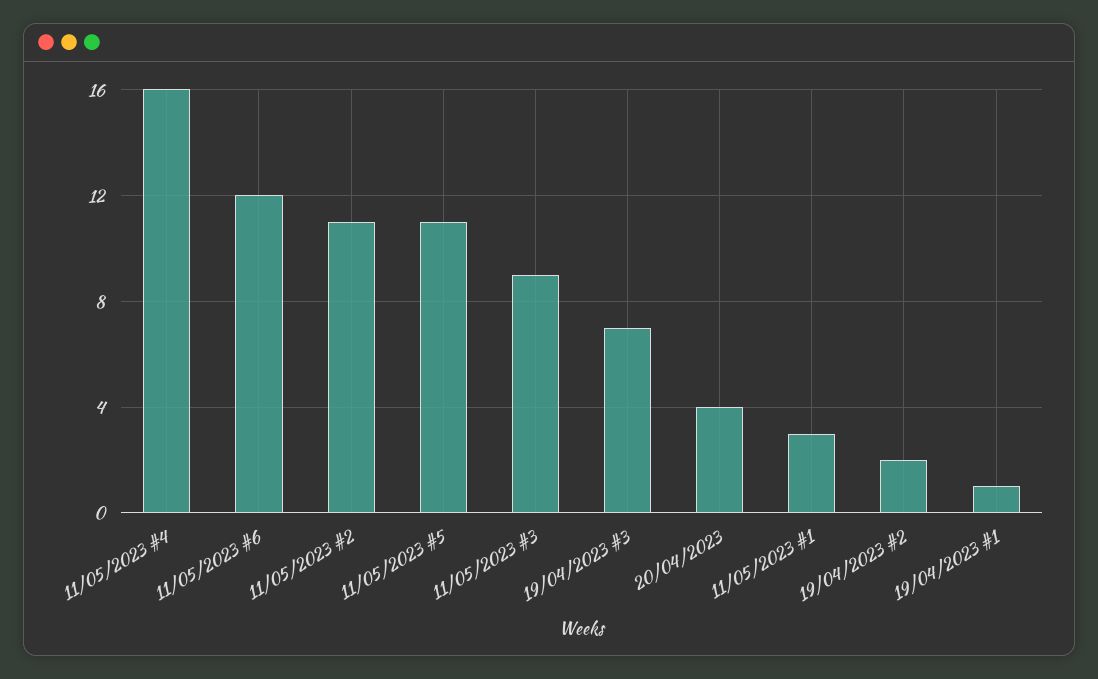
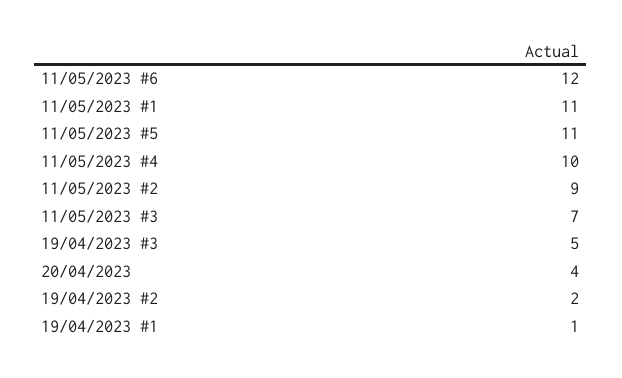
  {
-   "11/05/2023 #4": 16,
+   "11/05/2023 #4": 10,
    "11/05/2023 #6": 12,
-   "11/05/2023 #2": 11,
+   "11/05/2023 #2": 9,
    "11/05/2023 #5": 11,
-   "11/05/2023 #3": 9,
+   "11/05/2023 #3": 7,
-   "19/04/2023 #3": 7,
+   "19/04/2023 #3": 5,
    "20/04/2023": 4,
-   "11/05/2023 #1": 3,
+   "11/05/2023 #1": 11,
    "19/04/2023 #2": 2,
    "19/04/2023 #1": 1
  }

